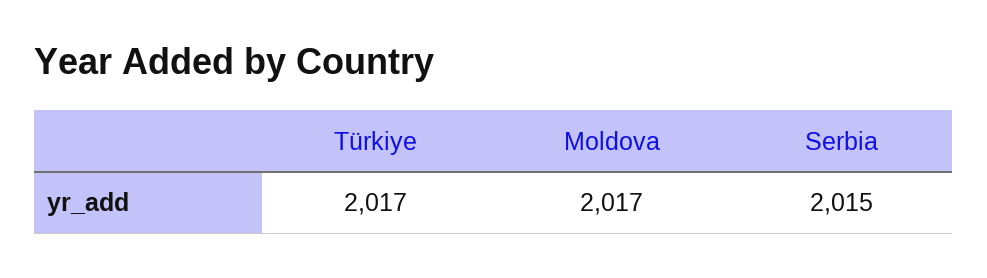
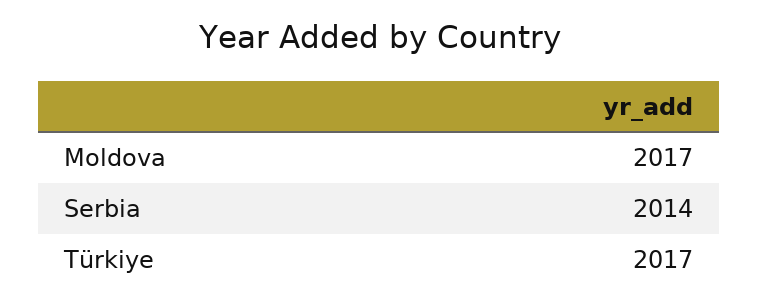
  {
    "Türkiye": 2017,
    "Moldova": 2017,
-   "Serbia": 2015
+   "Serbia": 2014
  }

